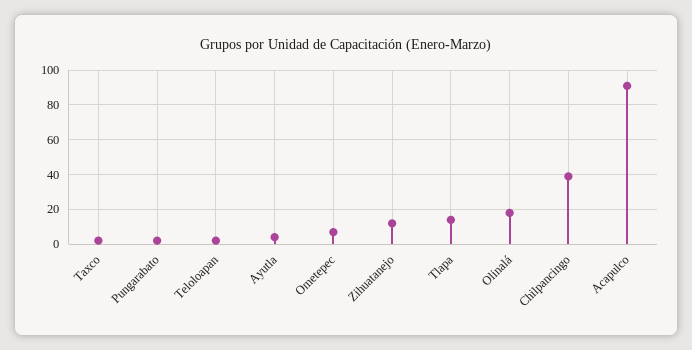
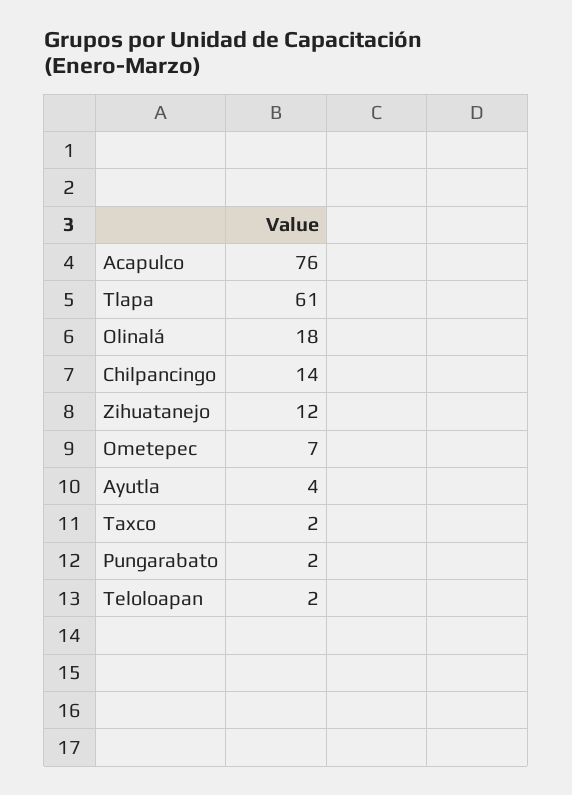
  {
    "Taxco": 2,
    "Pungarabato": 2,
    "Teloloapan": 2,
    "Ayutla": 4,
    "Ometepec": 7,
    "Zihuatanejo": 12,
-   "Tlapa": 15,
+   "Tlapa": 61,
    "Olinalá": 18,
-   "Chilpancingo": 40,
+   "Chilpancingo": 14,
-   "Acapulco": 90
+   "Acapulco": 76
  }

